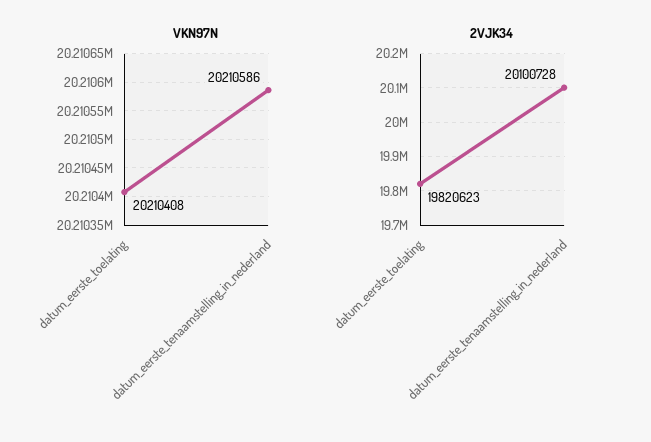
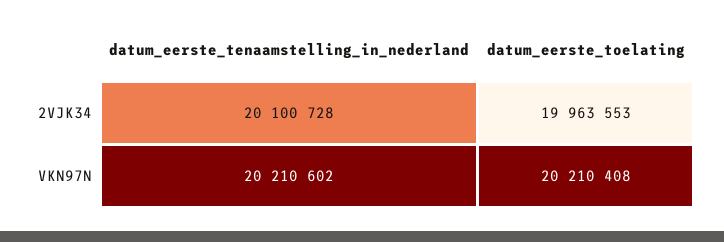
  {
    "VKN97N": {
      "datum_eerste_toelating": 20210408,
-     "datum_eerste_tenaamstelling_in_nederland": 20210586
+     "datum_eerste_tenaamstelling_in_nederland": 20210602
    },
    "2VJK34": {
-     "datum_eerste_toelating": 19820623,
+     "datum_eerste_toelating": 19963553,
      "datum_eerste_tenaamstelling_in_nederland": 20100728
    }
  }

